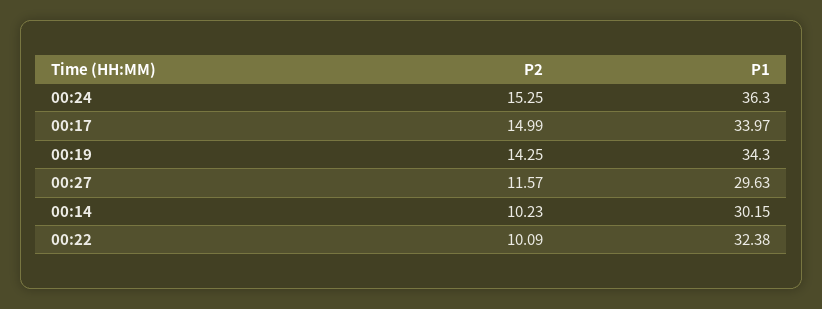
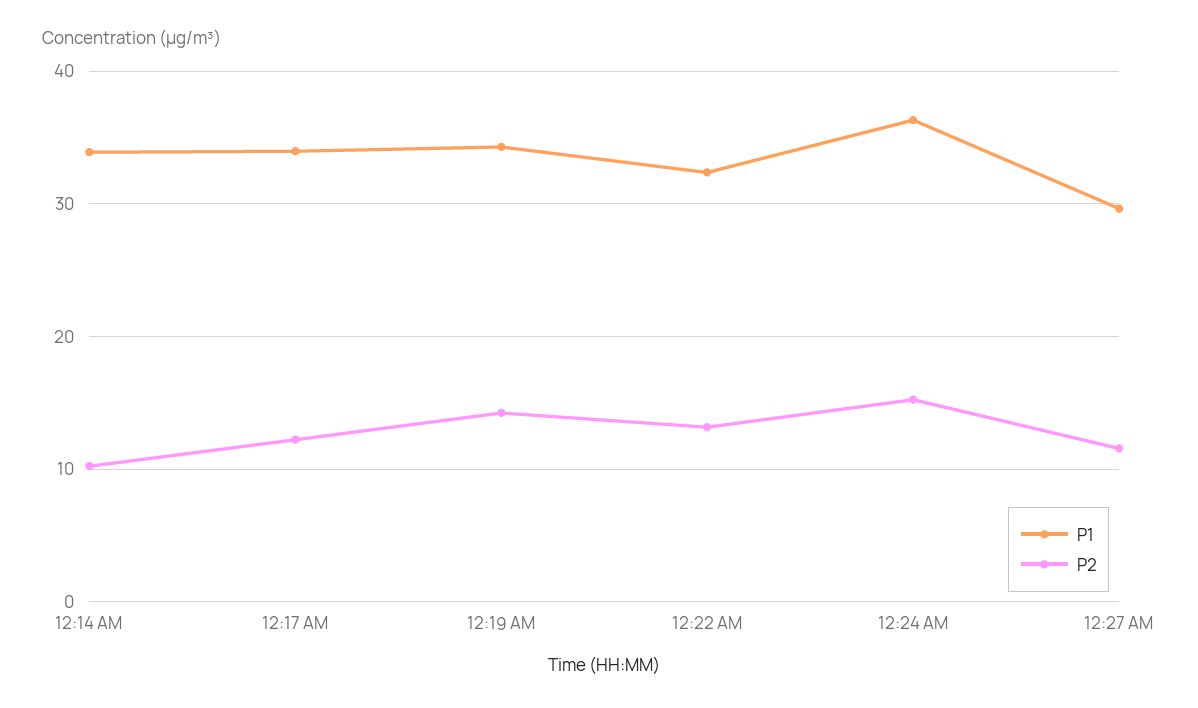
  {
    "P2": {
      "00:24": 15.25,
-     "00:17": 14.99,
+     "00:17": 12,
      "00:19": 14.25,
      "00:27": 11.57,
      "00:14": 10.23,
-     "00:22": 10.09
+     "00:22": 13
    },
    "P1": {
      "00:24": 36.3,
      "00:17": 33.97,
      "00:19": 34.3,
      "00:27": 29.63,
-     "00:14": 30.15,
+     "00:14": 34,
      "00:22": 32.38
    }
  }

